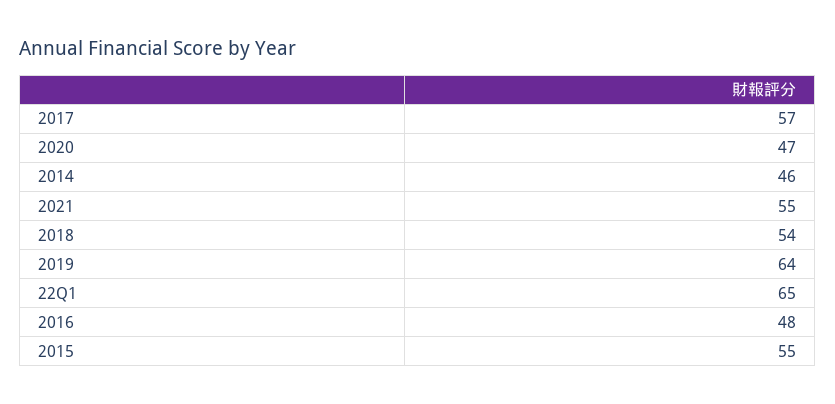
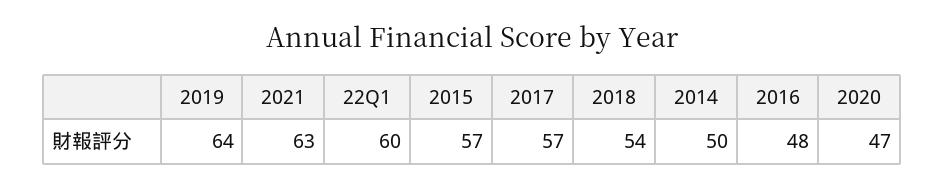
  {
    "2017": 57,
    "2020": 47,
-   "2014": 46,
+   "2014": 50,
-   "2021": 55,
+   "2021": 63,
    "2018": 54,
    "2019": 64,
-   "22Q1": 65,
+   "22Q1": 60,
    "2016": 48,
-   "2015": 55
+   "2015": 57
  }

